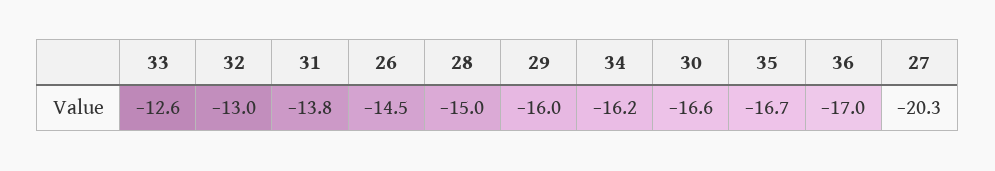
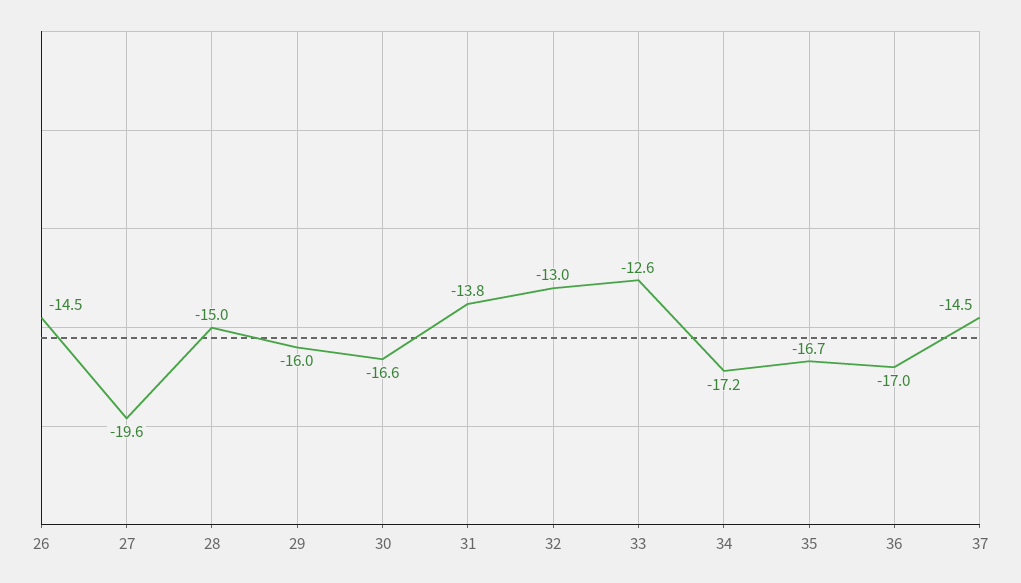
  {
    "33": -12.6,
    "32": -13,
    "31": -13.8,
    "26": -14.5,
    "28": -15,
    "29": -16,
-   "34": -16.2,
+   "34": -17.2,
    "30": -16.6,
    "35": -16.7,
    "36": -17,
-   "27": -20.3
+   "27": -19.6,
+   "37": -14.5
  }

